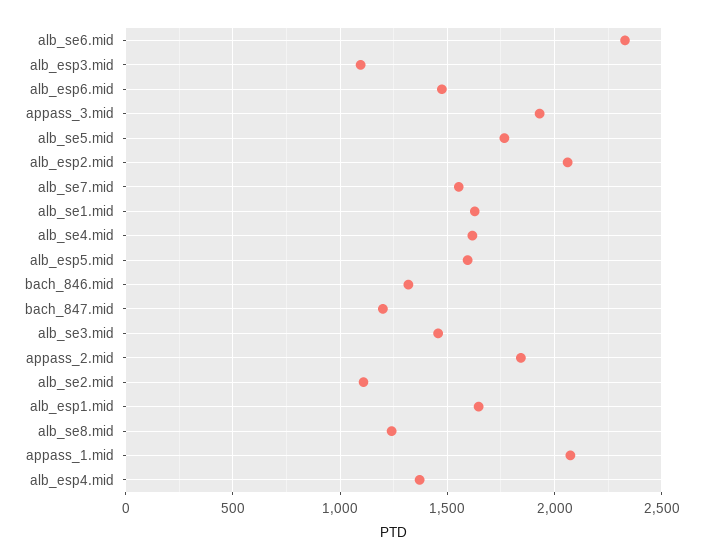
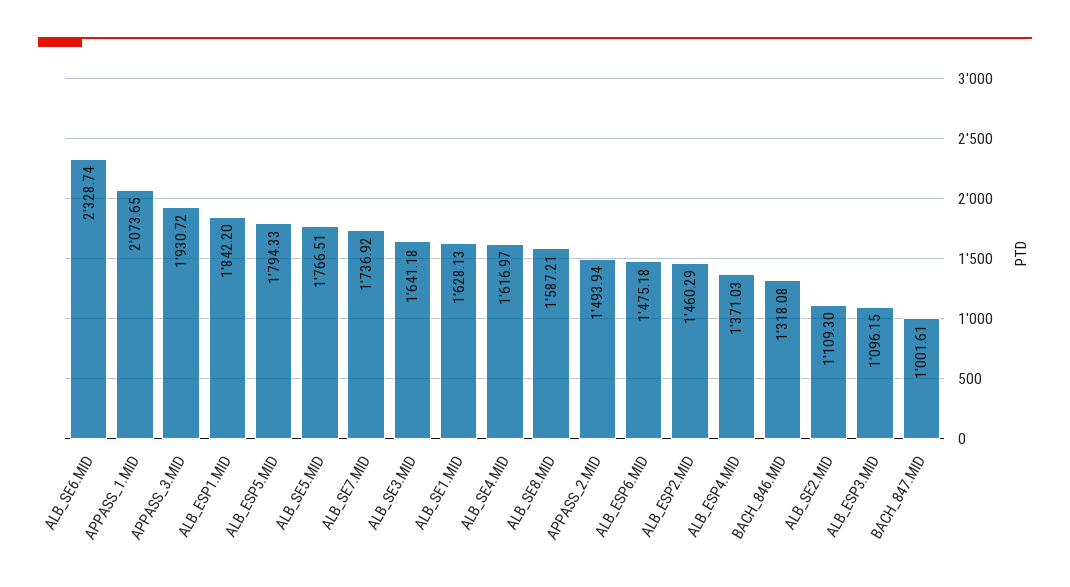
  {
    "alb_se6.mid": 2328.74,
    "alb_esp3.mid": 1096.15,
    "alb_esp6.mid": 1475.18,
    "appass_3.mid": 1930.72,
    "alb_se5.mid": 1766.51,
-   "alb_esp2.mid": 2050,
+   "alb_esp2.mid": 1460.29,
-   "alb_se7.mid": 1550,
+   "alb_se7.mid": 1736.92,
    "alb_se1.mid": 1628.13,
    "alb_se4.mid": 1616.97,
-   "alb_esp5.mid": 1600,
+   "alb_esp5.mid": 1794.33,
    "bach_846.mid": 1318.08,
-   "bach_847.mid": 1200,
+   "bach_847.mid": 1001.61,
-   "alb_se3.mid": 1450,
+   "alb_se3.mid": 1641.18,
-   "appass_2.mid": 1850,
+   "appass_2.mid": 1493.94,
    "alb_se2.mid": 1109.3,
-   "alb_esp1.mid": 1650,
+   "alb_esp1.mid": 1842.2,
-   "alb_se8.mid": 1250,
+   "alb_se8.mid": 1587.21,
    "appass_1.mid": 2073.65,
    "alb_esp4.mid": 1371.03
  }

